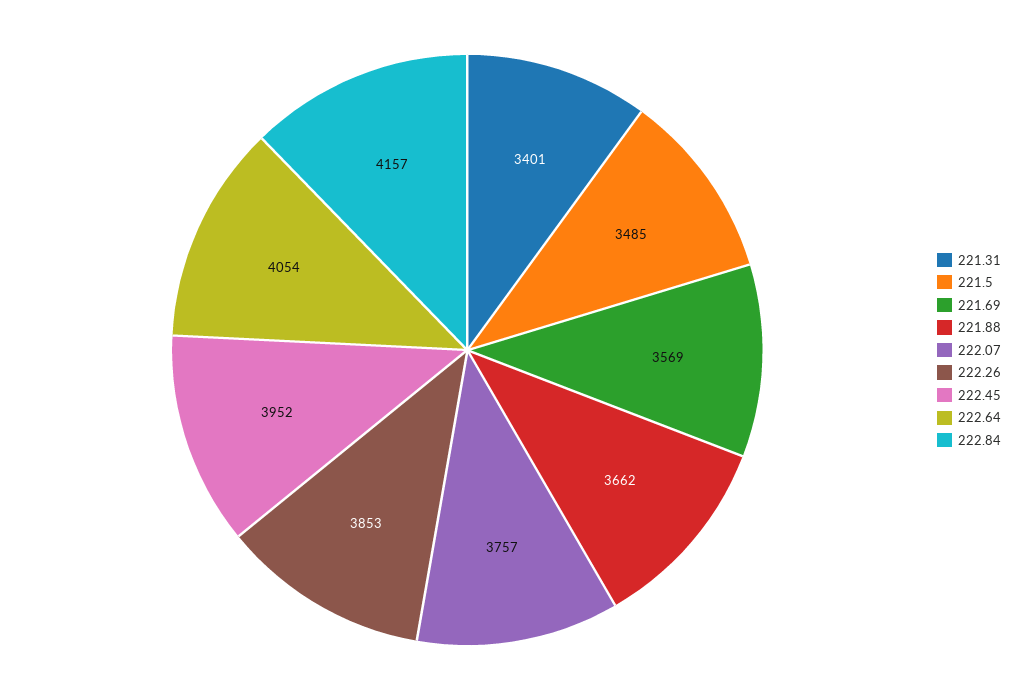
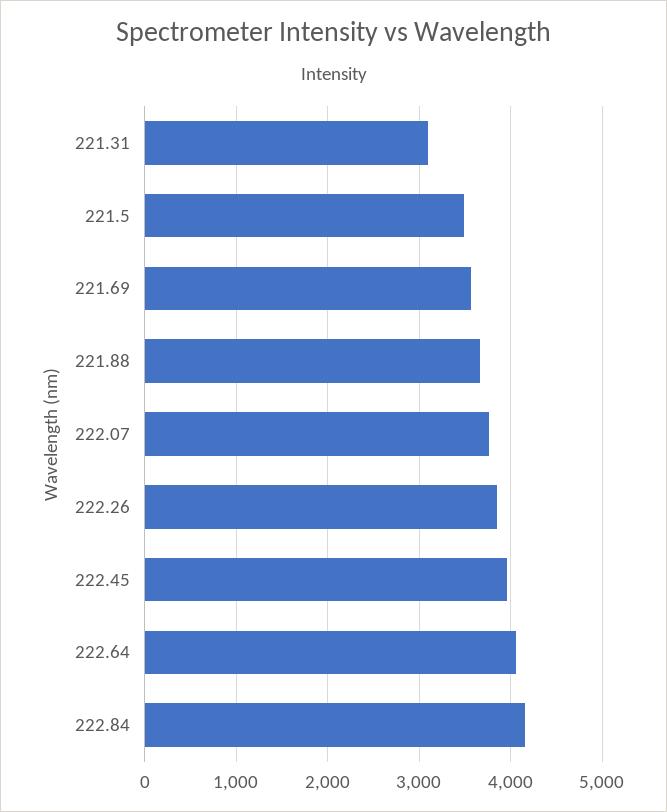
  {
-   "221.31": 3401,
+   "221.31": 3100,
    "221.5": 3485,
    "221.69": 3569,
    "221.88": 3662,
    "222.07": 3757,
    "222.26": 3853,
    "222.45": 3952,
    "222.64": 4054,
    "222.84": 4157
  }

